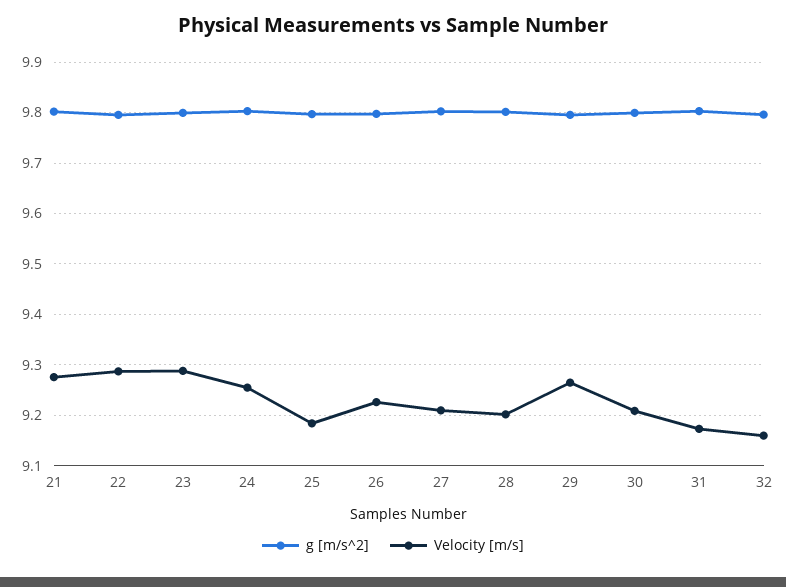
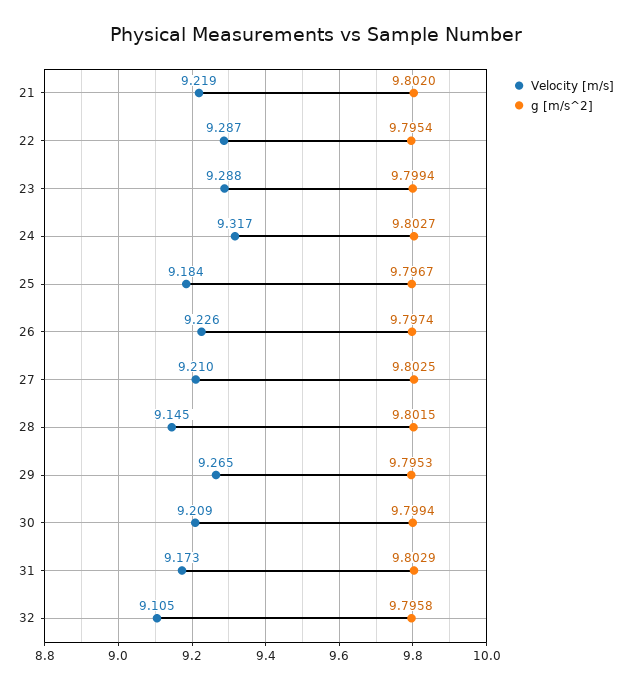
  {
    "g [m/s^2]": {
      "21": 9.802,
      "22": 9.7954,
      "23": 9.7994,
      "24": 9.8027,
      "25": 9.7967,
      "26": 9.7974,
      "27": 9.8025,
      "28": 9.8015,
      "29": 9.7953,
      "30": 9.7994,
      "31": 9.8029,
      "32": 9.7958
    },
    "Velocity [m/s]": {
-     "21": 9.28,
+     "21": 9.219,
      "22": 9.287,
      "23": 9.288,
-     "24": 9.26,
+     "24": 9.317,
      "25": 9.184,
      "26": 9.226,
      "27": 9.21,
-     "28": 9.2,
+     "28": 9.145,
      "29": 9.265,
      "30": 9.209,
      "31": 9.173,
-     "32": 9.16
+     "32": 9.105
    }
  }

